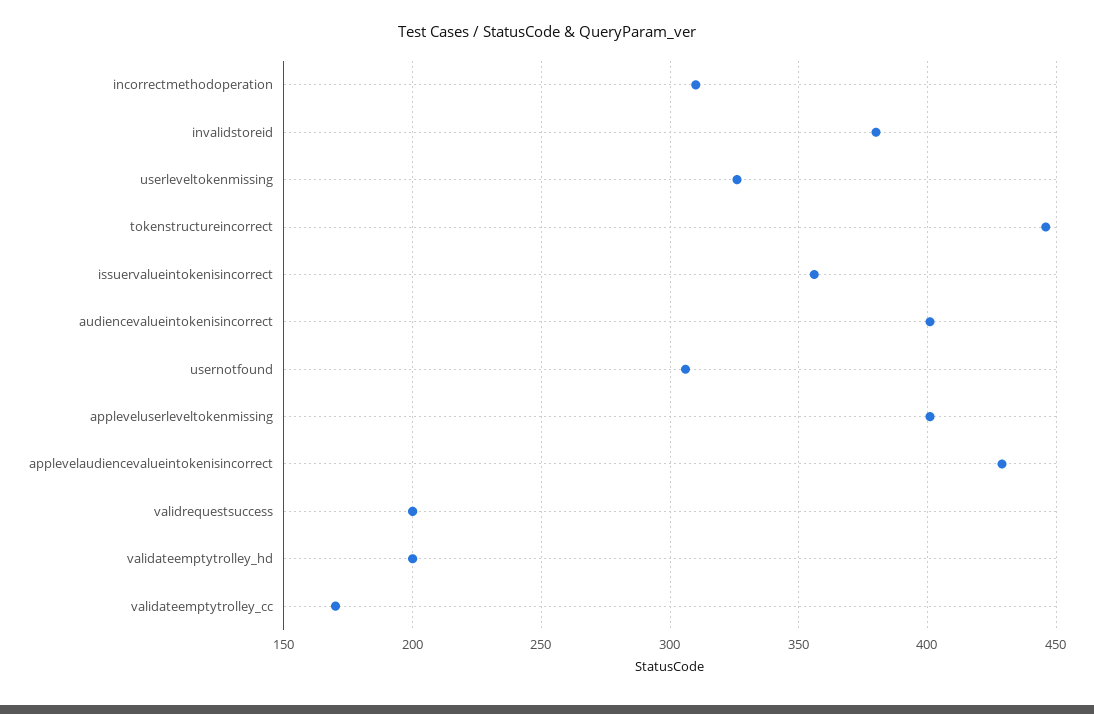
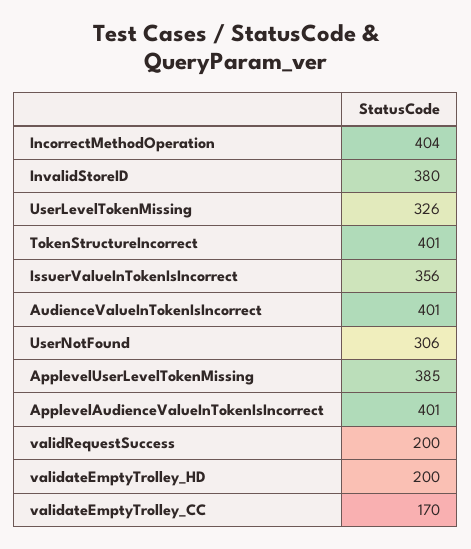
  {
-   "incorrectmethodoperation": 310,
+   "incorrectmethodoperation": 404,
    "invalidstoreid": 380,
    "userleveltokenmissing": 326,
-   "tokenstructureincorrect": 445,
+   "tokenstructureincorrect": 401,
    "issuervalueintokenisincorrect": 356,
    "audiencevalueintokenisincorrect": 401,
    "usernotfound": 306,
-   "appleveluserleveltokenmissing": 400,
+   "appleveluserleveltokenmissing": 385,
-   "applevelaudiencevalueintokenisincorrect": 430,
+   "applevelaudiencevalueintokenisincorrect": 401,
    "validrequestsuccess": 200,
    "validateemptytrolley_hd": 200,
    "validateemptytrolley_cc": 170
  }

